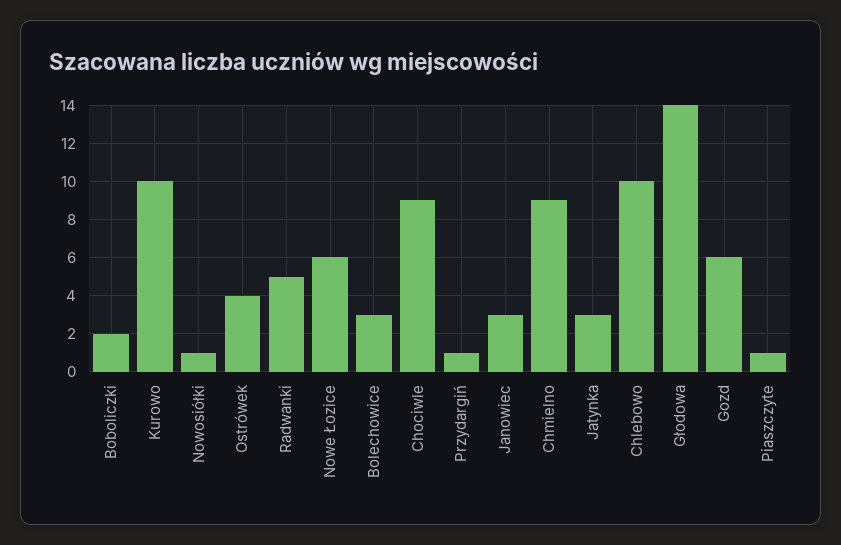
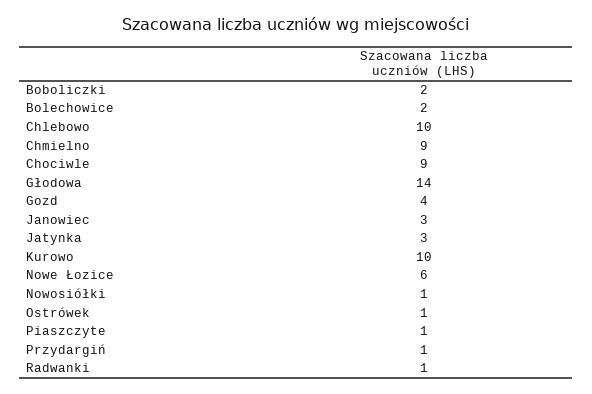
  {
    "Boboliczki": 2,
    "Kurowo": 10,
    "Nowosiółki": 1,
-   "Ostrówek": 4,
+   "Ostrówek": 1,
-   "Radwanki": 5,
+   "Radwanki": 1,
    "Nowe Łozice": 6,
-   "Bolechowice": 3,
+   "Bolechowice": 2,
    "Chociwle": 9,
    "Przydargiń": 1,
    "Janowiec": 3,
    "Chmielno": 9,
    "Jatynka": 3,
    "Chlebowo": 10,
    "Głodowa": 14,
-   "Gozd": 6,
+   "Gozd": 4,
    "Piaszczyte": 1
  }

